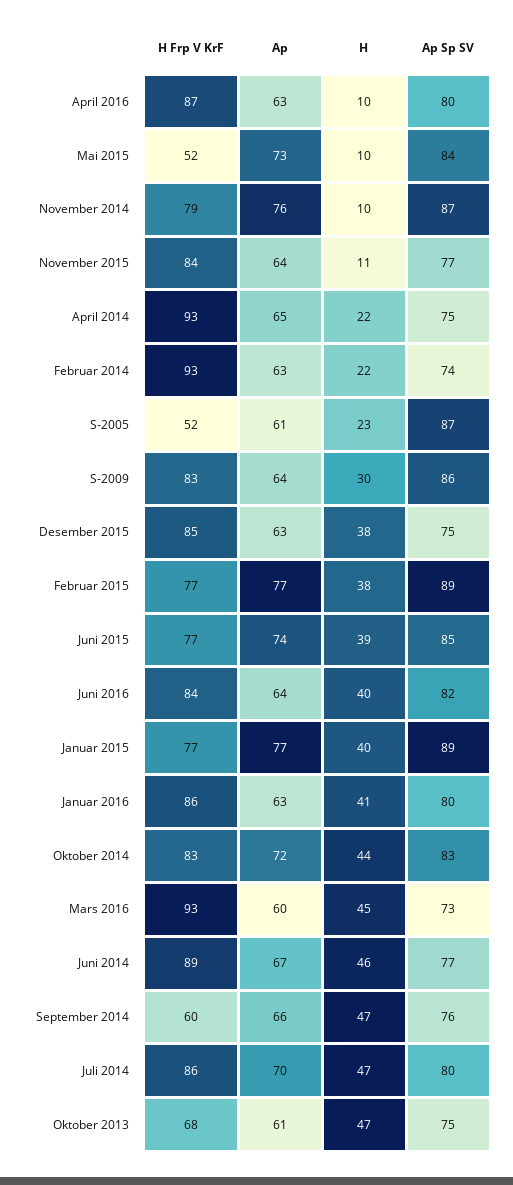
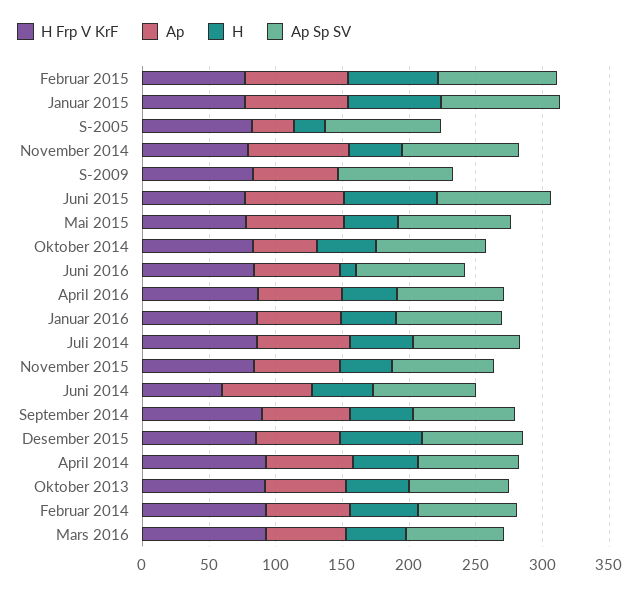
  {
    "H Frp V KrF": {
      "April 2016": 87,
-     "Mai 2015": 52,
+     "Mai 2015": 80,
      "November 2014": 79,
      "November 2015": 84,
      "April 2014": 93,
      "Februar 2014": 93,
-     "S-2005": 52,
+     "S-2005": 80,
      "S-2009": 83,
      "Desember 2015": 85,
      "Februar 2015": 77,
      "Juni 2015": 77,
      "Juni 2016": 84,
      "Januar 2015": 77,
      "Januar 2016": 86,
      "Oktober 2014": 83,
      "Mars 2016": 93,
-     "Juni 2014": 89,
+     "Juni 2014": 60,
-     "September 2014": 60,
+     "September 2014": 90,
      "Juli 2014": 86,
-     "Oktober 2013": 68
+     "Oktober 2013": 90
    },
    "Ap": {
      "April 2016": 63,
      "Mai 2015": 73,
      "November 2014": 76,
      "November 2015": 64,
      "April 2014": 65,
      "Februar 2014": 63,
-     "S-2005": 61,
+     "S-2005": 30,
      "S-2009": 64,
      "Desember 2015": 63,
      "Februar 2015": 77,
      "Juni 2015": 74,
      "Juni 2016": 64,
      "Januar 2015": 77,
      "Januar 2016": 63,
-     "Oktober 2014": 72,
+     "Oktober 2014": 50,
      "Mars 2016": 60,
      "Juni 2014": 67,
      "September 2014": 66,
      "Juli 2014": 70,
      "Oktober 2013": 61
    },
    "H": {
-     "April 2016": 10,
+     "April 2016": 40,
-     "Mai 2015": 10,
+     "Mai 2015": 40,
-     "November 2014": 10,
+     "November 2014": 40,
-     "November 2015": 11,
+     "November 2015": 40,
-     "April 2014": 22,
+     "April 2014": 50,
-     "Februar 2014": 22,
+     "Februar 2014": 50,
      "S-2005": 23,
-     "S-2009": 30,
+     "S-2009": 0,
-     "Desember 2015": 38,
+     "Desember 2015": 60,
-     "Februar 2015": 38,
+     "Februar 2015": 70,
-     "Juni 2015": 39,
+     "Juni 2015": 70,
-     "Juni 2016": 40,
+     "Juni 2016": 10,
-     "Januar 2015": 40,
+     "Januar 2015": 70,
      "Januar 2016": 41,
      "Oktober 2014": 44,
      "Mars 2016": 45,
      "Juni 2014": 46,
      "September 2014": 47,
      "Juli 2014": 47,
      "Oktober 2013": 47
    },
    "Ap Sp SV": {
      "April 2016": 80,
      "Mai 2015": 84,
      "November 2014": 87,
      "November 2015": 77,
      "April 2014": 75,
      "Februar 2014": 74,
      "S-2005": 87,
      "S-2009": 86,
      "Desember 2015": 75,
      "Februar 2015": 89,
      "Juni 2015": 85,
      "Juni 2016": 82,
      "Januar 2015": 89,
      "Januar 2016": 80,
      "Oktober 2014": 83,
      "Mars 2016": 73,
      "Juni 2014": 77,
      "September 2014": 76,
      "Juli 2014": 80,
      "Oktober 2013": 75
    }
  }

